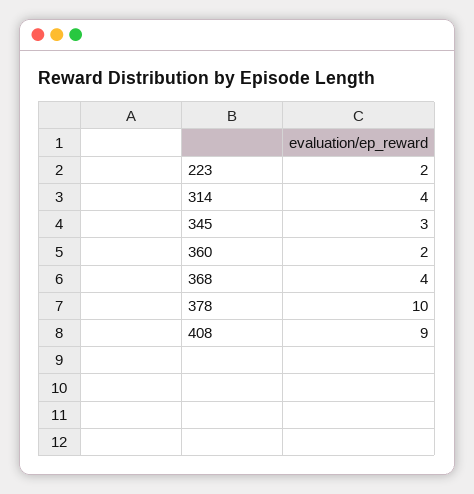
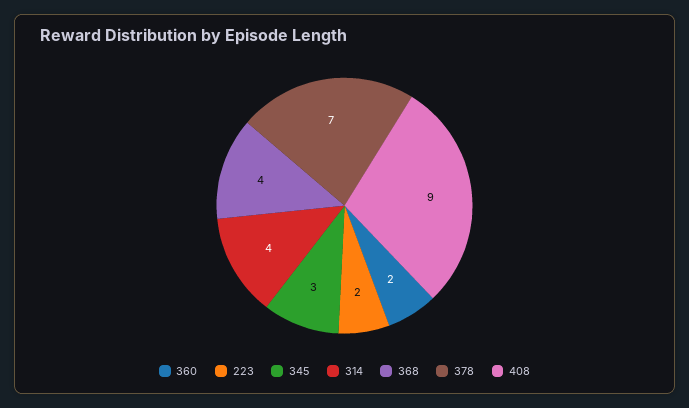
  {
    "223": 2,
    "314": 4,
    "345": 3,
    "360": 2,
    "368": 4,
-   "378": 10,
+   "378": 7,
    "408": 9
  }

